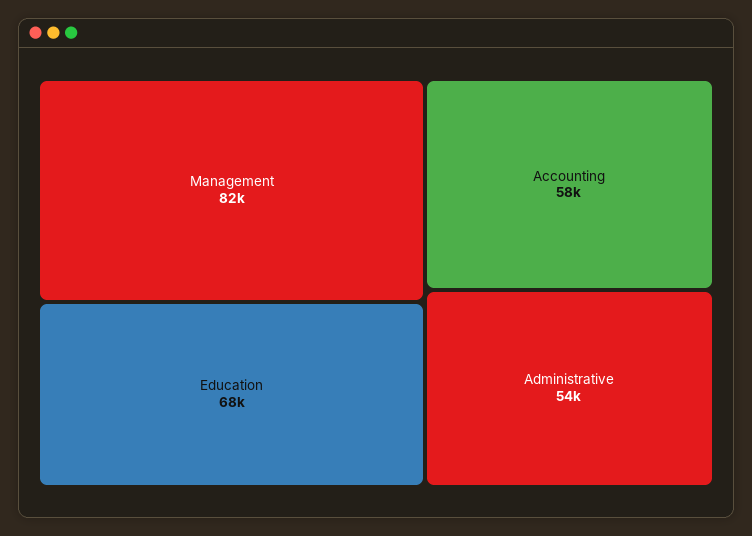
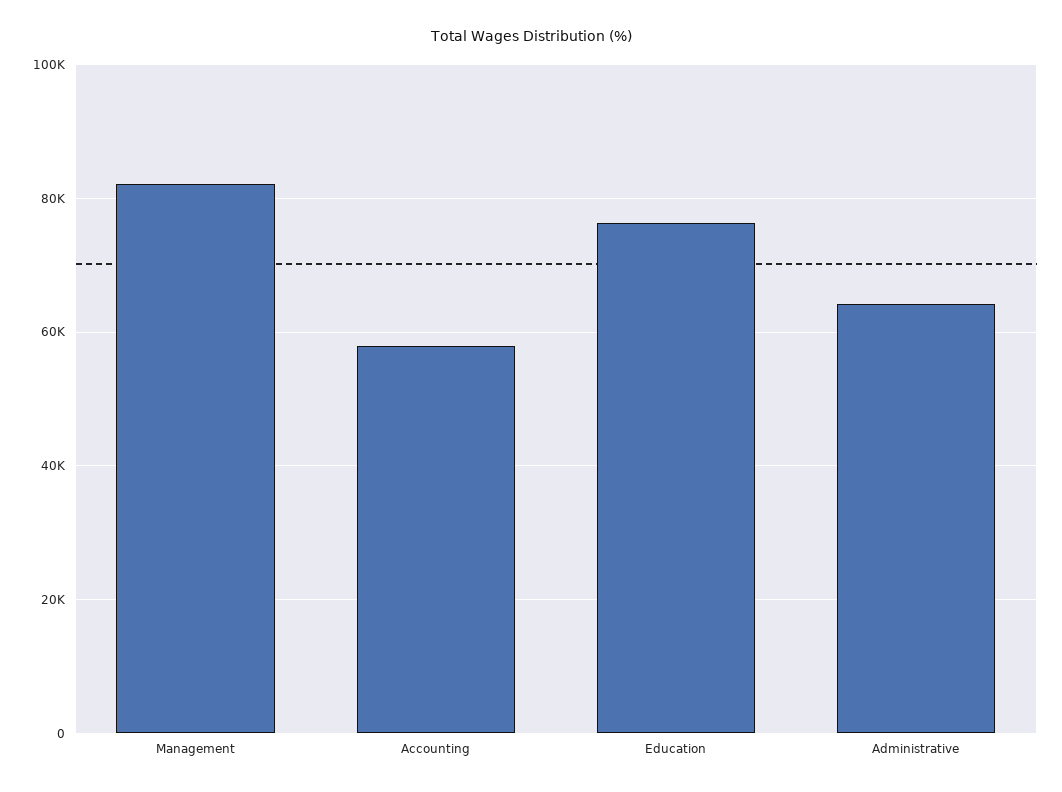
  {
    "Management": 82000,
-   "Education": 68000,
+   "Education": 76000,
    "Accounting": 58000,
-   "Administrative": 54000
+   "Administrative": 64000
  }

